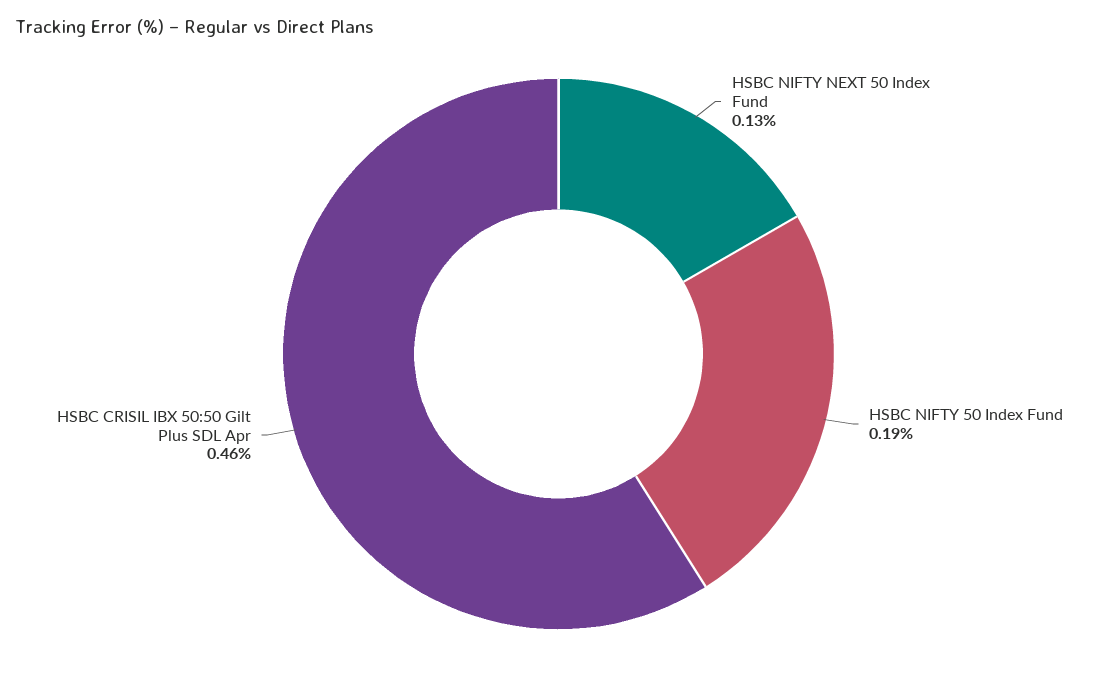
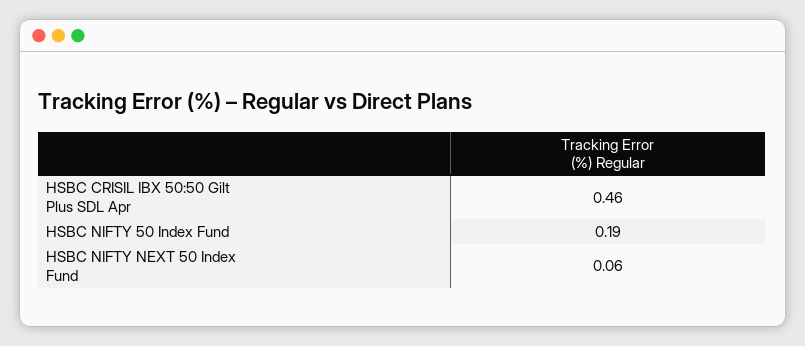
  {
-   "HSBC NIFTY NEXT 50 Index Fund": 0.13,
+   "HSBC NIFTY NEXT 50 Index Fund": 0.06,
    "HSBC NIFTY 50 Index Fund": 0.19,
    "HSBC CRISIL IBX 50:50 Gilt Plus SDL Apr": 0.46
  }

